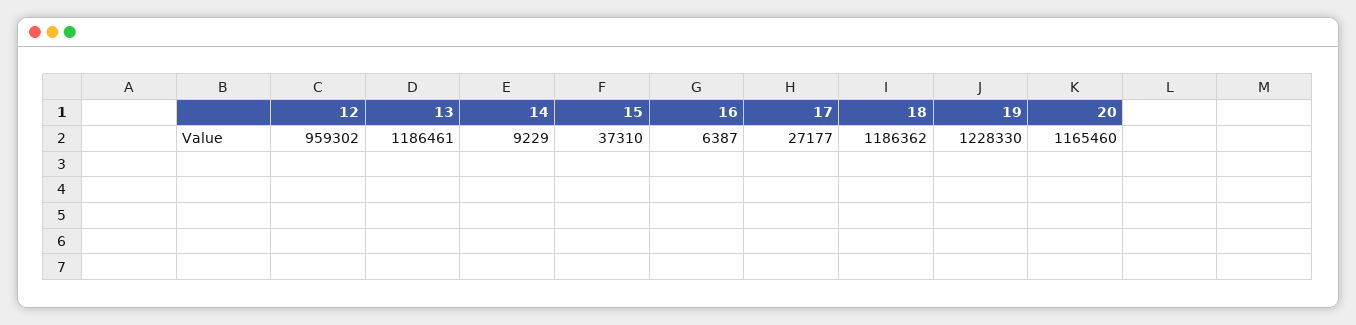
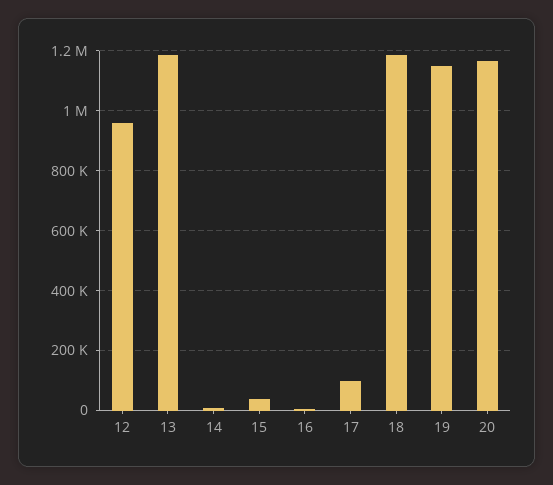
  {
    "12": 959302,
    "13": 1186461,
    "14": 9229,
    "15": 37310,
    "16": 6387,
-   "17": 27177,
+   "17": 100000,
    "18": 1186362,
-   "19": 1228330,
+   "19": 1150000,
    "20": 1165460
  }

